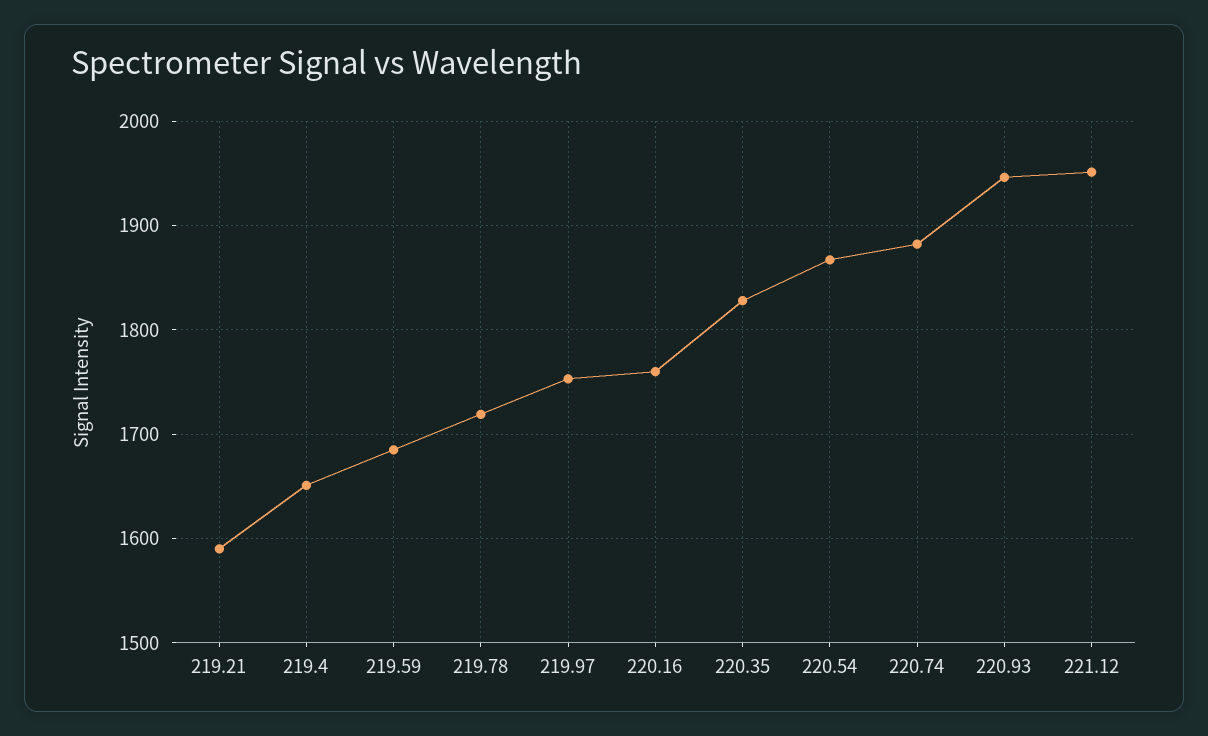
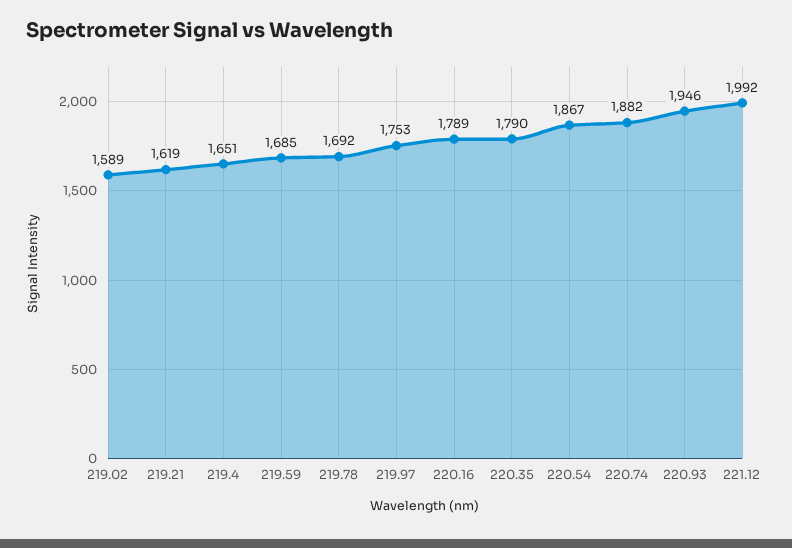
  {
-   "219.21": 1590,
+   "219.21": 1619,
    "219.4": 1651,
    "219.59": 1685,
-   "219.78": 1720,
+   "219.78": 1692,
    "219.97": 1753,
-   "220.16": 1760,
+   "220.16": 1789,
-   "220.35": 1830,
+   "220.35": 1790,
    "220.54": 1867,
    "220.74": 1882,
    "220.93": 1946,
-   "221.12": 1950
+   "221.12": 1992,
+   "219.02": 1589
  }

